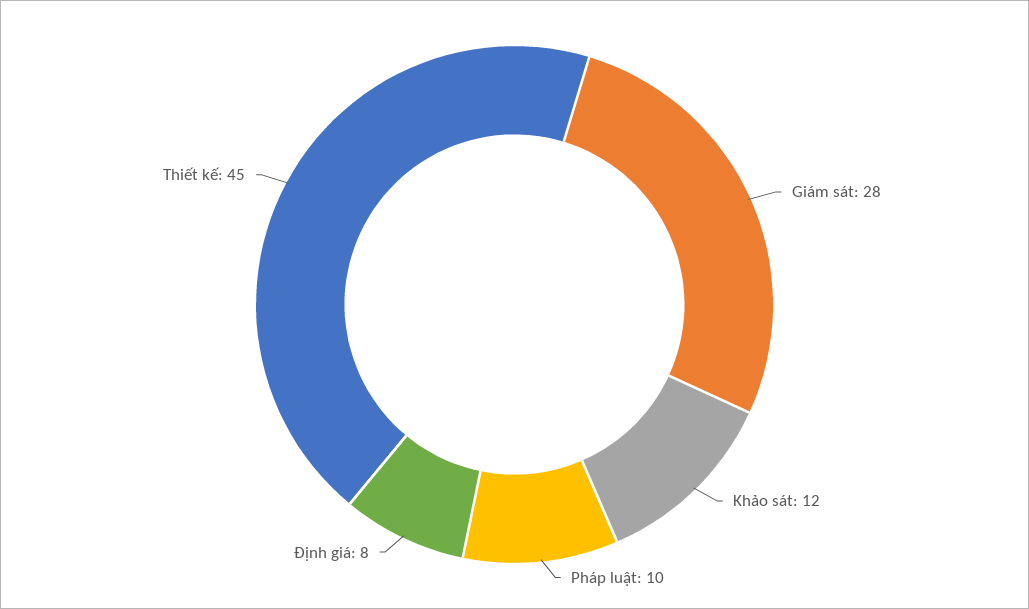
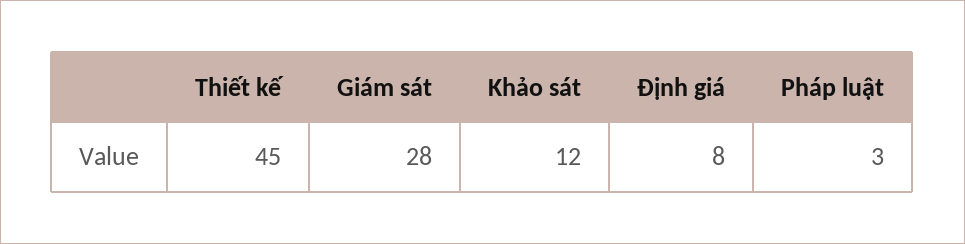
  {
    "Giám sát": 28,
    "Khảo sát": 12,
-   "Pháp luật": 10,
+   "Pháp luật": 3,
    "Định giá": 8,
    "Thiết kế": 45
  }

